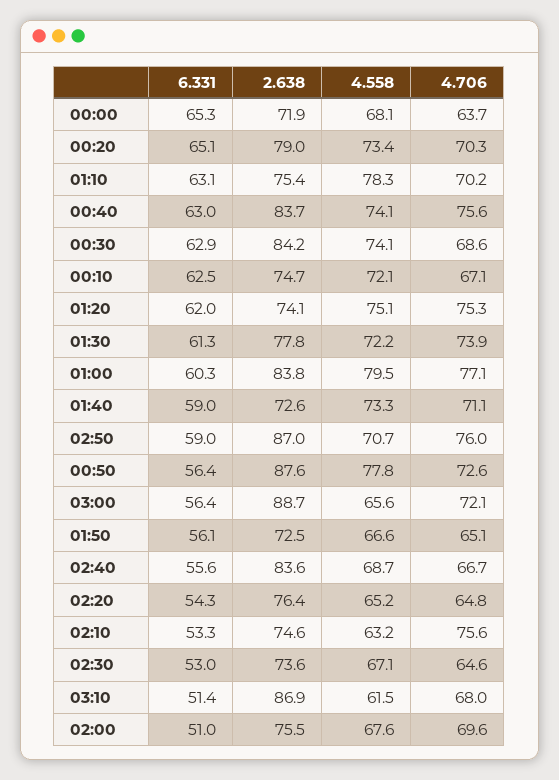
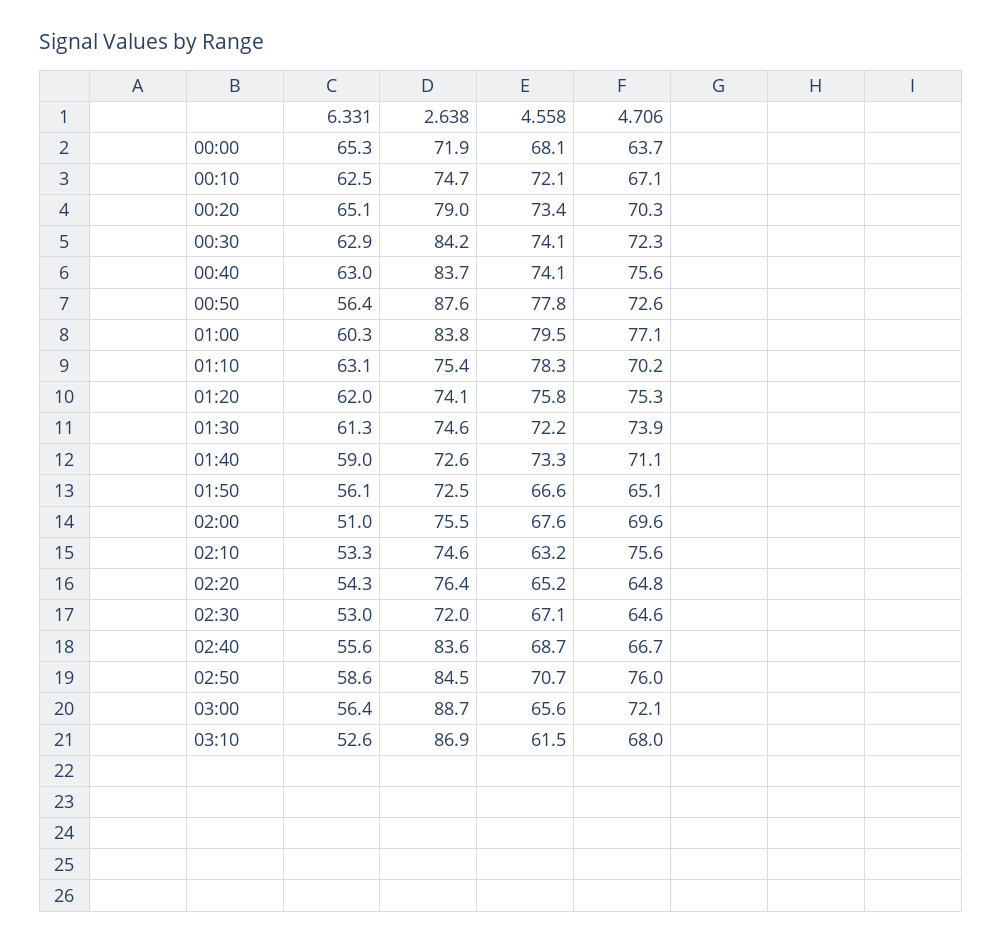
  {
    "6.331": {
      "00:00": 65.3,
      "00:20": 65.1,
      "01:10": 63.1,
      "00:40": 63,
      "00:30": 62.9,
      "00:10": 62.5,
      "01:20": 62,
      "01:30": 61.3,
      "01:00": 60.3,
      "01:40": 59,
-     "02:50": 59,
+     "02:50": 58.6,
      "00:50": 56.4,
      "03:00": 56.4,
      "01:50": 56.1,
      "02:40": 55.6,
      "02:20": 54.3,
      "02:10": 53.3,
      "02:30": 53,
-     "03:10": 51.4,
+     "03:10": 52.6,
      "02:00": 51
    },
    "2.638": {
      "00:00": 71.9,
      "00:20": 79,
      "01:10": 75.4,
      "00:40": 83.7,
      "00:30": 84.2,
      "00:10": 74.7,
      "01:20": 74.1,
-     "01:30": 77.8,
+     "01:30": 74.6,
      "01:00": 83.8,
      "01:40": 72.6,
-     "02:50": 87,
+     "02:50": 84.5,
      "00:50": 87.6,
      "03:00": 88.7,
      "01:50": 72.5,
      "02:40": 83.6,
      "02:20": 76.4,
      "02:10": 74.6,
-     "02:30": 73.6,
+     "02:30": 72,
      "03:10": 86.9,
      "02:00": 75.5
    },
    "4.558": {
      "00:00": 68.1,
      "00:20": 73.4,
      "01:10": 78.3,
      "00:40": 74.1,
      "00:30": 74.1,
      "00:10": 72.1,
-     "01:20": 75.1,
+     "01:20": 75.8,
      "01:30": 72.2,
      "01:00": 79.5,
      "01:40": 73.3,
      "02:50": 70.7,
      "00:50": 77.8,
      "03:00": 65.6,
      "01:50": 66.6,
      "02:40": 68.7,
      "02:20": 65.2,
      "02:10": 63.2,
      "02:30": 67.1,
      "03:10": 61.5,
      "02:00": 67.6
    },
    "4.706": {
      "00:00": 63.7,
      "00:20": 70.3,
      "01:10": 70.2,
      "00:40": 75.6,
-     "00:30": 68.6,
+     "00:30": 72.3,
      "00:10": 67.1,
      "01:20": 75.3,
      "01:30": 73.9,
      "01:00": 77.1,
      "01:40": 71.1,
      "02:50": 76,
      "00:50": 72.6,
      "03:00": 72.1,
      "01:50": 65.1,
      "02:40": 66.7,
      "02:20": 64.8,
      "02:10": 75.6,
      "02:30": 64.6,
      "03:10": 68,
      "02:00": 69.6
    }
  }

